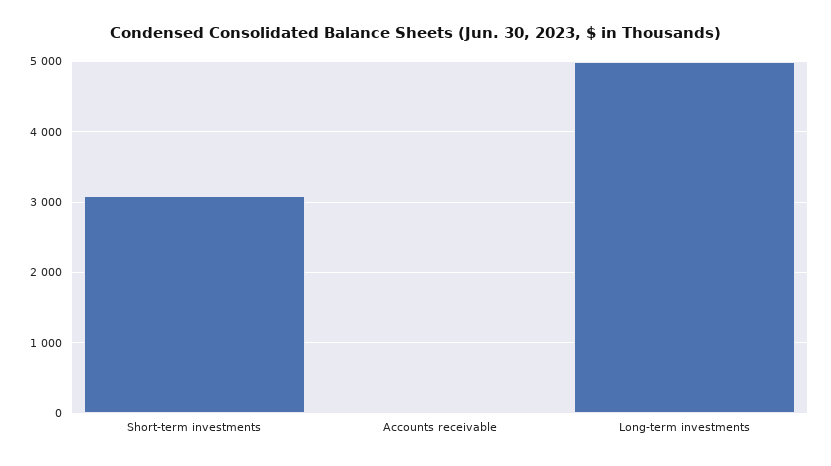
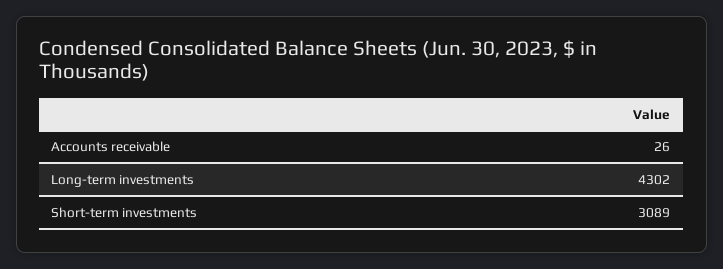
  {
    "Short-term investments": 3089,
    "Accounts receivable": 26,
-   "Long-term investments": 5000
+   "Long-term investments": 4302
  }

